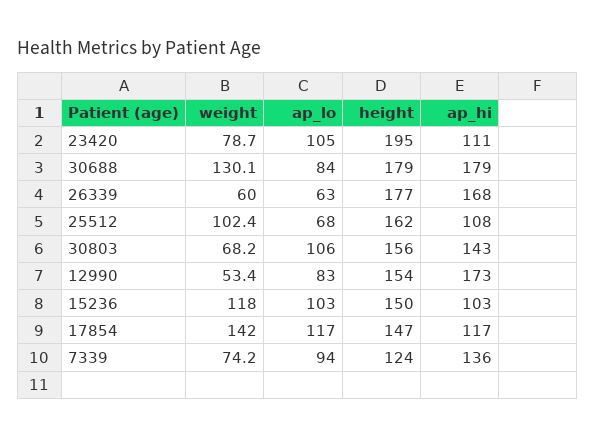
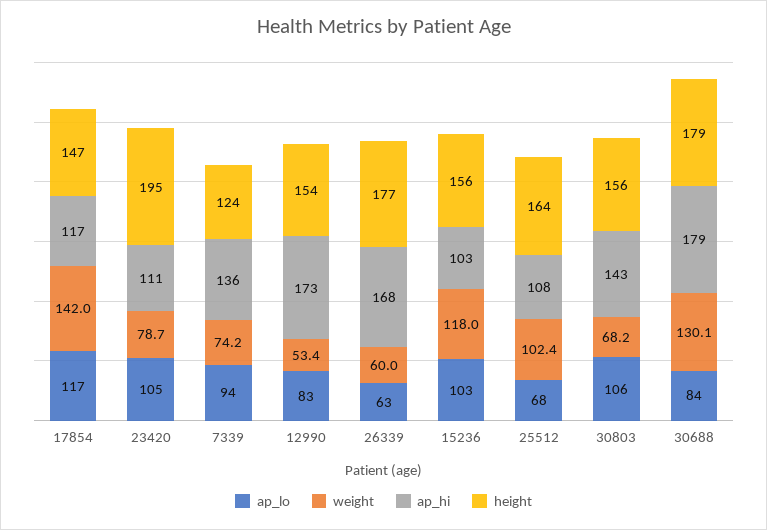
  {
    "weight": {
      "23420": 78.7,
      "30688": 130.1,
      "26339": 60,
      "25512": 102.4,
      "30803": 68.2,
      "12990": 53.4,
      "15236": 118,
      "17854": 142,
      "7339": 74.2
    },
    "ap_lo": {
      "23420": 105,
      "30688": 84,
      "26339": 63,
      "25512": 68,
      "30803": 106,
      "12990": 83,
      "15236": 103,
      "17854": 117,
      "7339": 94
    },
    "height": {
      "23420": 195,
      "30688": 179,
      "26339": 177,
-     "25512": 162,
+     "25512": 164,
      "30803": 156,
      "12990": 154,
-     "15236": 150,
+     "15236": 156,
      "17854": 147,
      "7339": 124
    },
    "ap_hi": {
      "23420": 111,
      "30688": 179,
      "26339": 168,
      "25512": 108,
      "30803": 143,
      "12990": 173,
      "15236": 103,
      "17854": 117,
      "7339": 136
    }
  }

